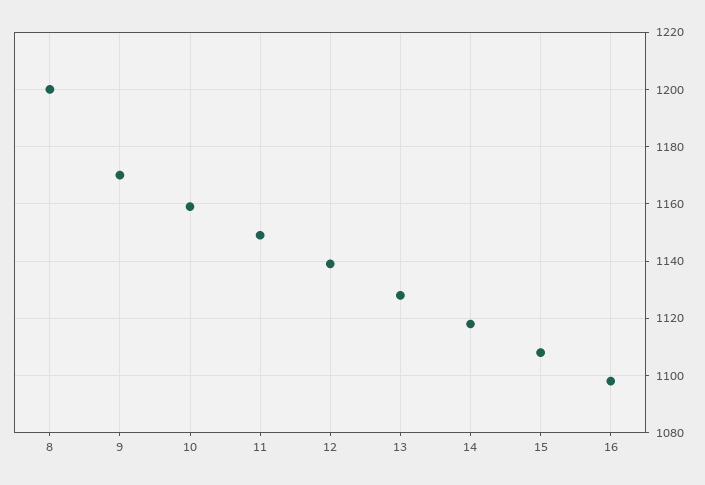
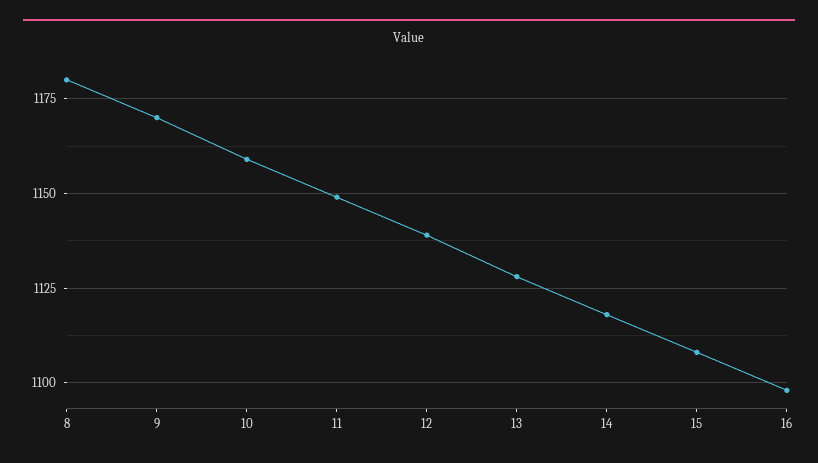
  {
-   "8": 1200,
+   "8": 1180,
    "9": 1170,
    "10": 1160,
    "11": 1150,
    "12": 1140,
    "13": 1130,
    "14": 1120,
    "15": 1110,
    "16": 1100
  }

